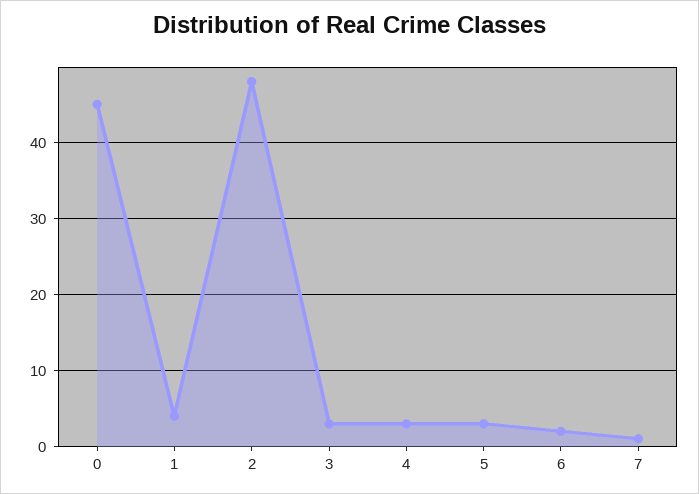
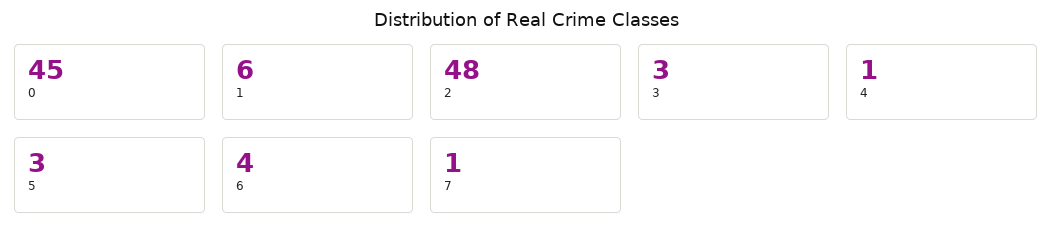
  {
    "0": 45,
-   "1": 4,
+   "1": 6,
    "2": 48,
    "3": 3,
-   "4": 3,
+   "4": 1,
    "5": 3,
-   "6": 2,
+   "6": 4,
    "7": 1
  }

